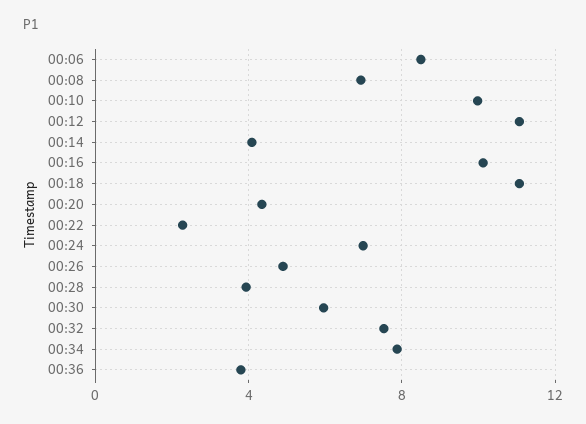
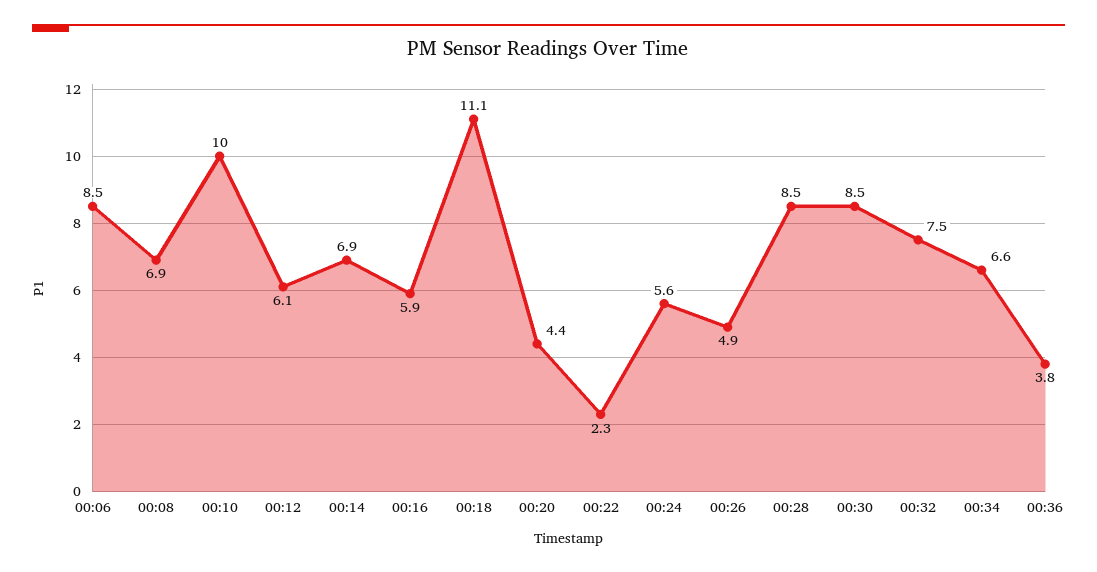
  {
    "00:06": 8.5,
    "00:08": 6.9,
    "00:10": 10,
-   "00:12": 11,
+   "00:12": 6.1,
-   "00:14": 4,
+   "00:14": 6.9,
-   "00:16": 10,
+   "00:16": 5.9,
    "00:18": 11.1,
    "00:20": 4.4,
    "00:22": 2.3,
-   "00:24": 7,
+   "00:24": 5.6,
    "00:26": 4.9,
-   "00:28": 4,
+   "00:28": 8.5,
-   "00:30": 6,
+   "00:30": 8.5,
    "00:32": 7.5,
-   "00:34": 8,
+   "00:34": 6.6,
    "00:36": 3.8
  }

